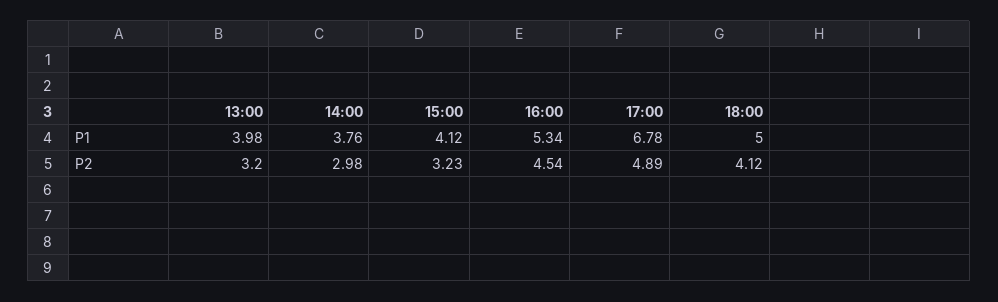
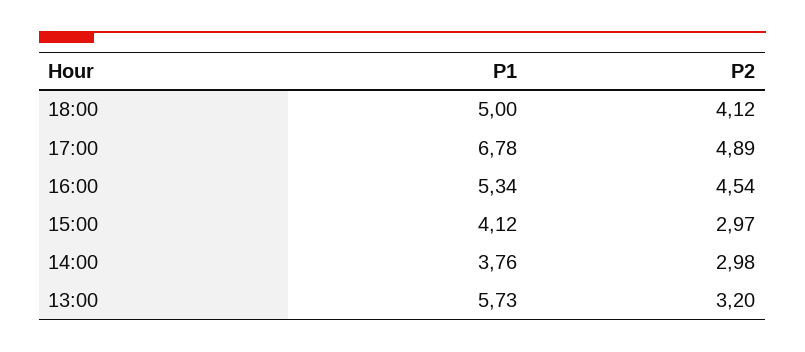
  {
    "13:00": {
-     "P1": 3.98,
+     "P1": 5.73,
      "P2": 3.2
    },
    "14:00": {
      "P1": 3.76,
      "P2": 2.98
    },
    "15:00": {
      "P1": 4.12,
-     "P2": 3.23
+     "P2": 2.97
    },
    "16:00": {
      "P1": 5.34,
      "P2": 4.54
    },
    "17:00": {
      "P1": 6.78,
      "P2": 4.89
    },
    "18:00": {
      "P1": 5,
      "P2": 4.12
    }
  }

